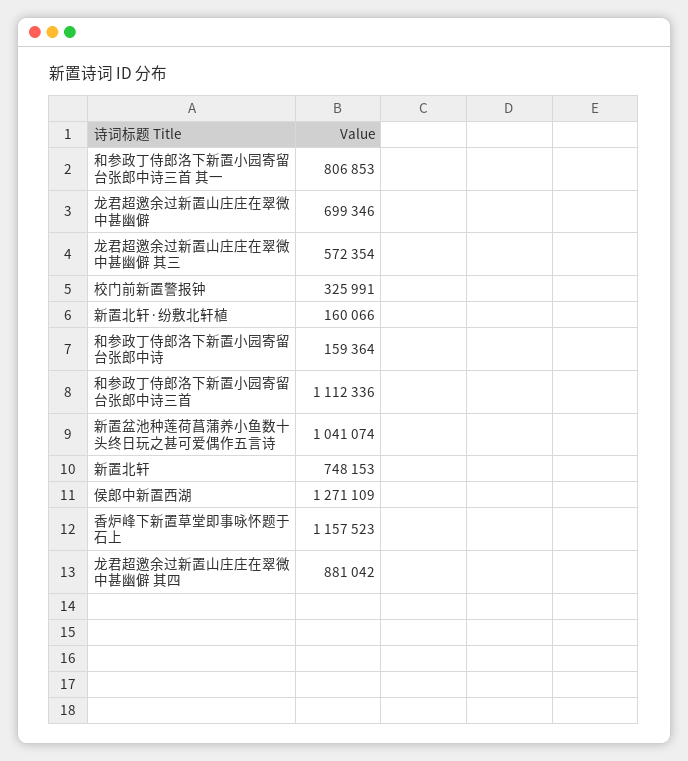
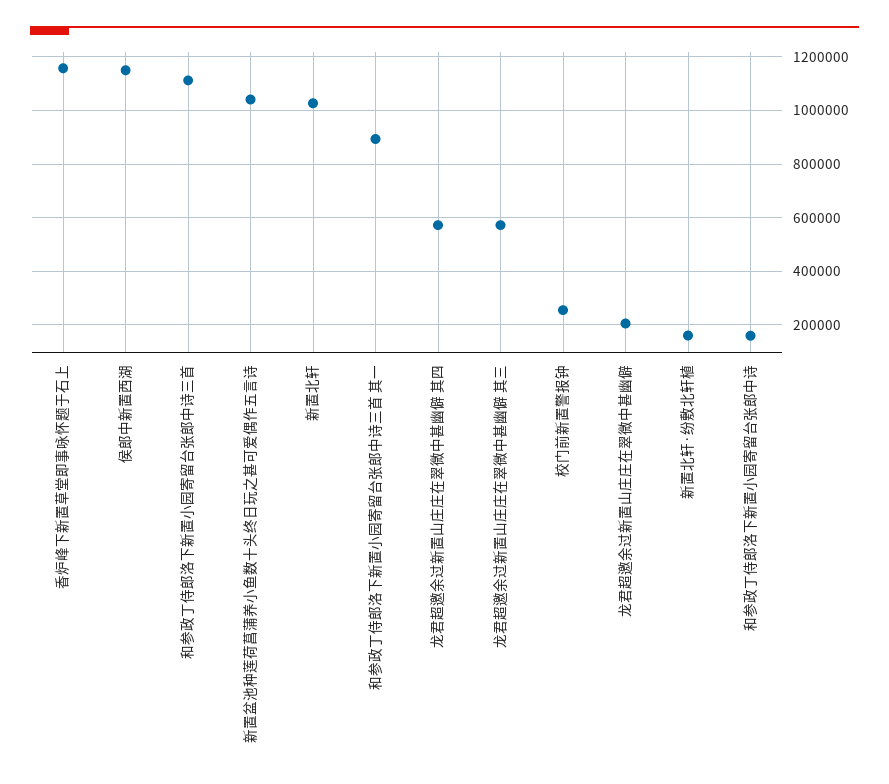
  {
-   "和参政丁侍郎洛下新置小园寄留台张郎中诗三首 其一": 806853,
+   "和参政丁侍郎洛下新置小园寄留台张郎中诗三首 其一": 900000,
-   "龙君超邀余过新置山庄庄在翠微中甚幽僻": 699346,
+   "龙君超邀余过新置山庄庄在翠微中甚幽僻": 200000,
    "龙君超邀余过新置山庄庄在翠微中甚幽僻 其三": 572354,
-   "校门前新置警报钟": 325991,
+   "校门前新置警报钟": 250000,
    "新置北轩·纷敷北轩植": 160066,
    "和参政丁侍郎洛下新置小园寄留台张郎中诗": 159364,
    "和参政丁侍郎洛下新置小园寄留台张郎中诗三首": 1112336,
    "新置盆池种莲荷菖蒲养小鱼数十头终日玩之甚可爱偶作五言诗": 1041074,
-   "新置北轩": 748153,
+   "新置北轩": 1025000,
-   "侯郎中新置西湖": 1271109,
+   "侯郎中新置西湖": 1150000,
    "香炉峰下新置草堂即事咏怀题于石上": 1157523,
-   "龙君超邀余过新置山庄庄在翠微中甚幽僻 其四": 881042
+   "龙君超邀余过新置山庄庄在翠微中甚幽僻 其四": 575000
  }

